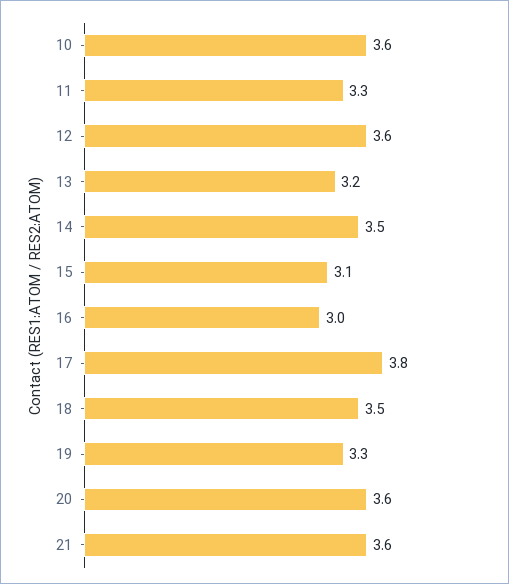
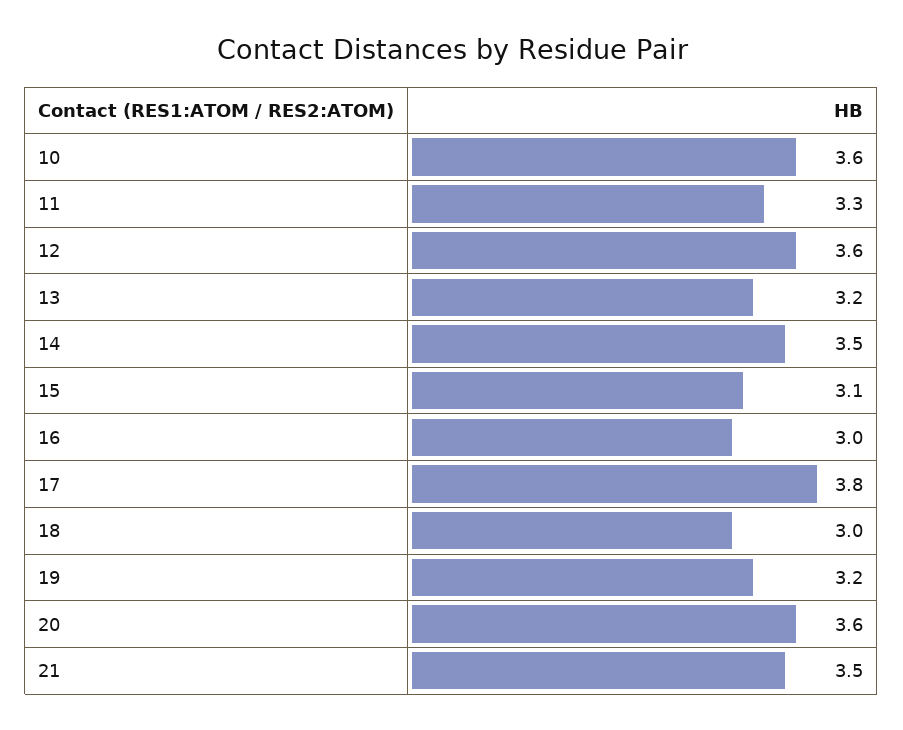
  {
    "10": 3.6,
    "11": 3.3,
    "12": 3.6,
    "13": 3.2,
    "14": 3.5,
    "15": 3.1,
    "16": 3,
    "17": 3.8,
-   "18": 3.5,
+   "18": 3,
-   "19": 3.3,
+   "19": 3.2,
    "20": 3.6,
-   "21": 3.6
+   "21": 3.5
  }

